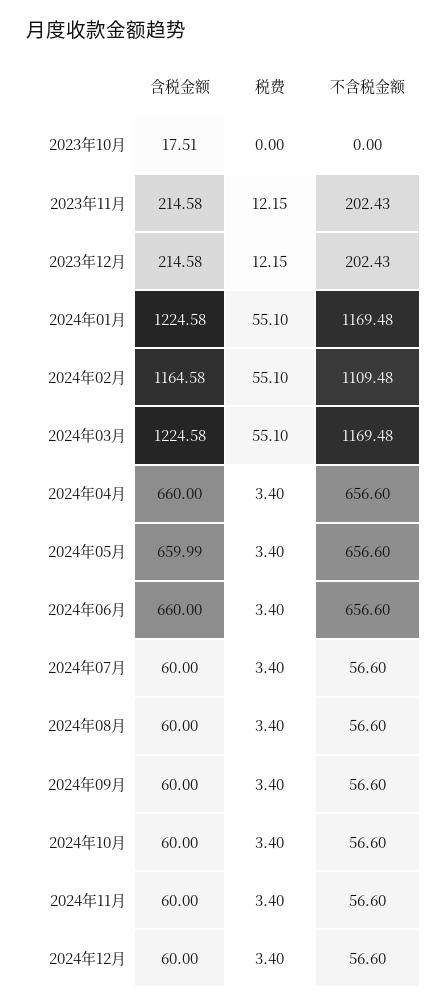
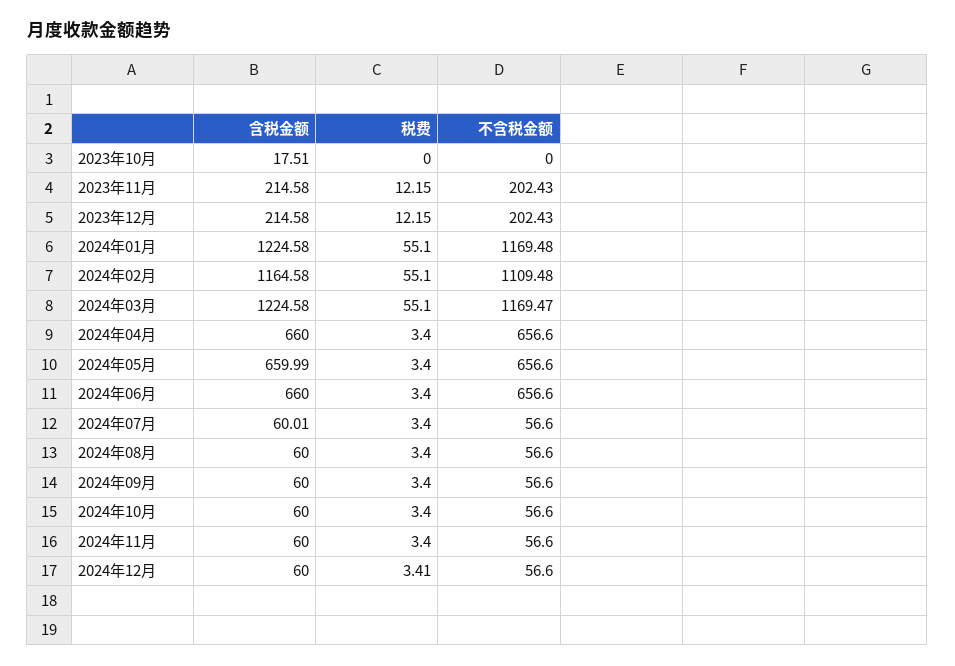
  {
    "含税金额": {
      "2023年10月": 17.51,
      "2023年11月": 214.58,
      "2023年12月": 214.58,
      "2024年01月": 1224.58,
      "2024年02月": 1164.58,
      "2024年03月": 1224.58,
      "2024年04月": 660,
      "2024年05月": 659.99,
      "2024年06月": 660,
-     "2024年07月": 60,
+     "2024年07月": 60.01,
      "2024年08月": 60,
      "2024年09月": 60,
      "2024年10月": 60,
      "2024年11月": 60,
      "2024年12月": 60
    },
    "税费": {
      "2023年10月": 0,
      "2023年11月": 12.15,
      "2023年12月": 12.15,
      "2024年01月": 55.1,
      "2024年02月": 55.1,
      "2024年03月": 55.1,
      "2024年04月": 3.4,
      "2024年05月": 3.4,
      "2024年06月": 3.4,
      "2024年07月": 3.4,
      "2024年08月": 3.4,
      "2024年09月": 3.4,
      "2024年10月": 3.4,
      "2024年11月": 3.4,
-     "2024年12月": 3.4
+     "2024年12月": 3.41
    },
    "不含税金额": {
      "2023年10月": 0,
      "2023年11月": 202.43,
      "2023年12月": 202.43,
      "2024年01月": 1169.48,
      "2024年02月": 1109.48,
-     "2024年03月": 1169.48,
+     "2024年03月": 1169.47,
      "2024年04月": 656.6,
      "2024年05月": 656.6,
      "2024年06月": 656.6,
      "2024年07月": 56.6,
      "2024年08月": 56.6,
      "2024年09月": 56.6,
      "2024年10月": 56.6,
      "2024年11月": 56.6,
      "2024年12月": 56.6
    }
  }

